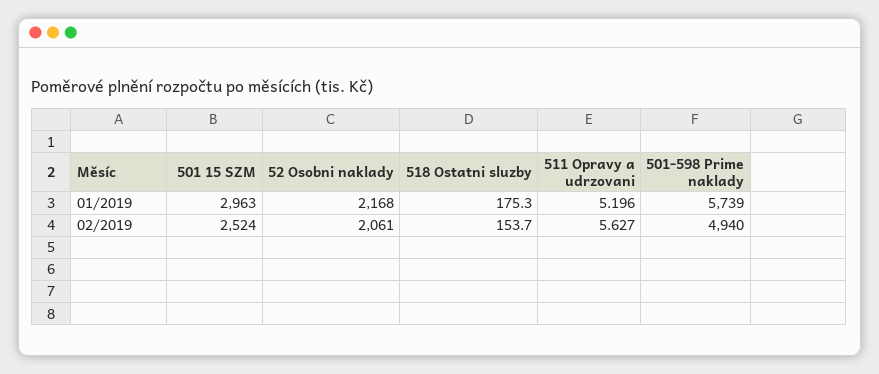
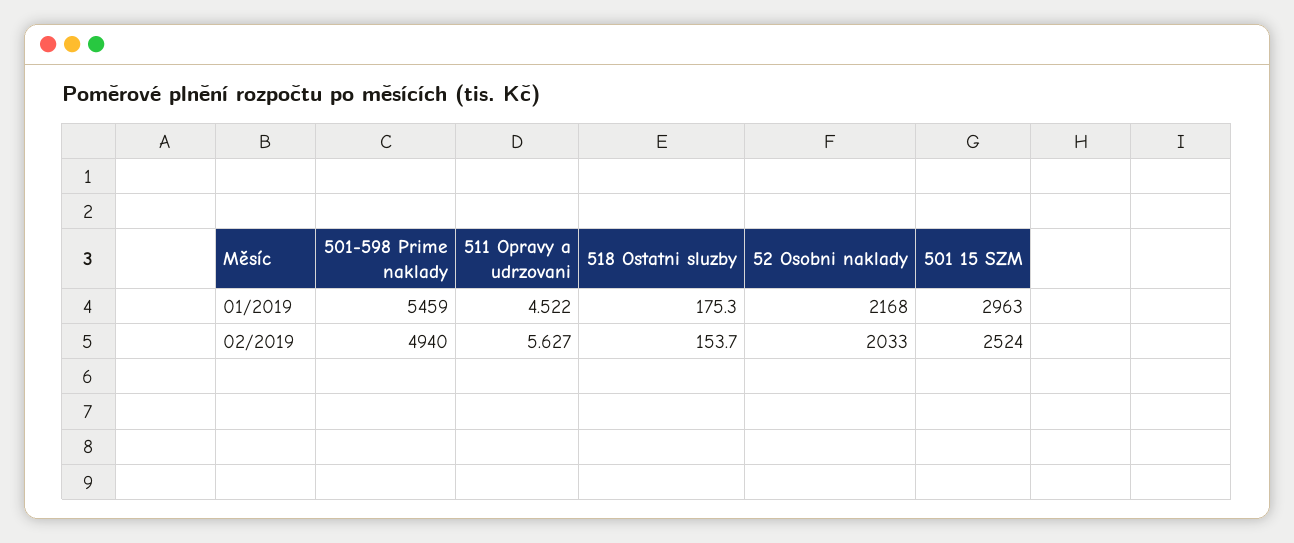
  {
    "501 15 SZM": {
      "01/2019": 2963,
      "02/2019": 2524
    },
    "52 Osobni naklady": {
      "01/2019": 2168,
-     "02/2019": 2061
+     "02/2019": 2033
    },
    "518 Ostatni sluzby": {
      "01/2019": 175.3,
      "02/2019": 153.7
    },
    "511 Opravy a udrzovani": {
-     "01/2019": 5.196,
+     "01/2019": 4.522,
      "02/2019": 5.627
    },
    "501-598 Prime naklady": {
-     "01/2019": 5739,
+     "01/2019": 5459,
      "02/2019": 4940
    }
  }

